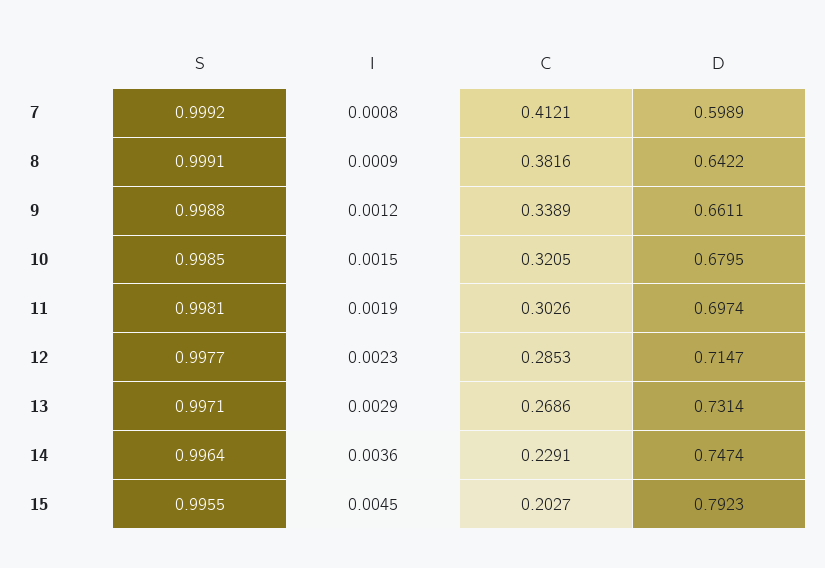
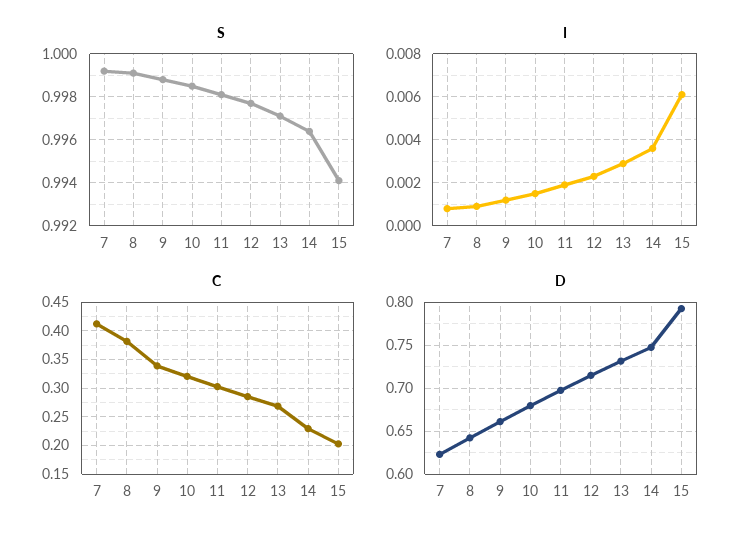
  {
    "S": {
      "7": 0.9992,
      "8": 0.9991,
      "9": 0.9988,
      "10": 0.9985,
      "11": 0.9981,
      "12": 0.9977,
      "13": 0.9971,
      "14": 0.9964,
-     "15": 0.9955
+     "15": 0.994
    },
    "I": {
      "7": 0.0008,
      "8": 0.0009,
      "9": 0.0012,
      "10": 0.0015,
      "11": 0.0019,
      "12": 0.0023,
      "13": 0.0029,
      "14": 0.0036,
-     "15": 0.0045
+     "15": 0.006
    },
    "C": {
      "7": 0.4121,
      "8": 0.3816,
      "9": 0.3389,
      "10": 0.3205,
      "11": 0.3026,
      "12": 0.2853,
      "13": 0.2686,
      "14": 0.2291,
      "15": 0.2027
    },
    "D": {
-     "7": 0.5989,
+     "7": 0.62,
      "8": 0.6422,
      "9": 0.6611,
      "10": 0.6795,
      "11": 0.6974,
      "12": 0.7147,
      "13": 0.7314,
      "14": 0.7474,
      "15": 0.7923
    }
  }

